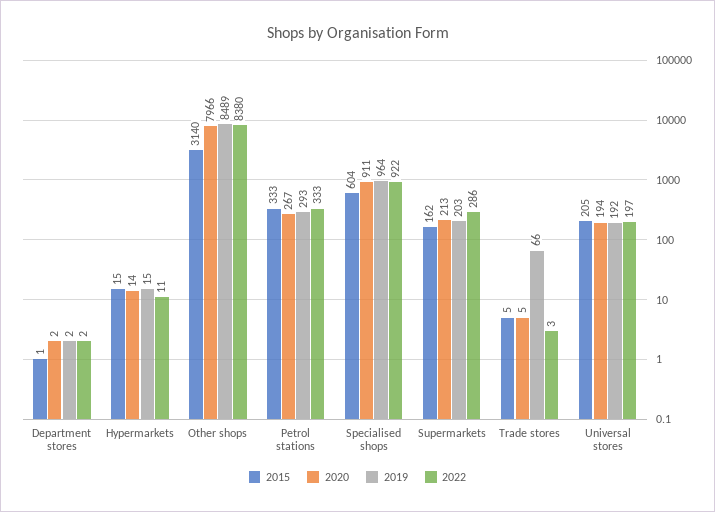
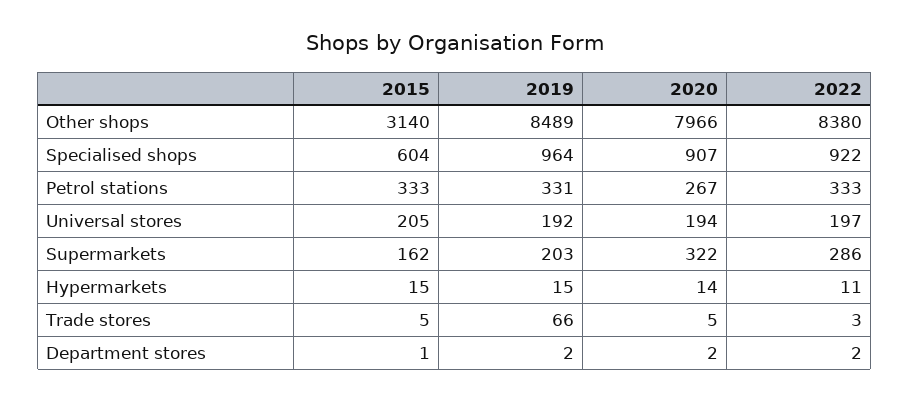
  {
    "2015": {
      "Department stores": 1,
      "Hypermarkets": 15,
      "Other shops": 3140,
      "Petrol stations": 333,
      "Specialised shops": 604,
      "Supermarkets": 162,
      "Trade stores": 5,
      "Universal stores": 205
    },
    "2020": {
      "Department stores": 2,
      "Hypermarkets": 14,
      "Other shops": 7966,
      "Petrol stations": 267,
-     "Specialised shops": 911,
+     "Specialised shops": 907,
-     "Supermarkets": 213,
+     "Supermarkets": 322,
      "Trade stores": 5,
      "Universal stores": 194
    },
    "2019": {
      "Department stores": 2,
      "Hypermarkets": 15,
      "Other shops": 8489,
-     "Petrol stations": 293,
+     "Petrol stations": 331,
      "Specialised shops": 964,
      "Supermarkets": 203,
      "Trade stores": 66,
      "Universal stores": 192
    },
    "2022": {
      "Department stores": 2,
      "Hypermarkets": 11,
      "Other shops": 8380,
      "Petrol stations": 333,
      "Specialised shops": 922,
      "Supermarkets": 286,
      "Trade stores": 3,
      "Universal stores": 197
    }
  }

